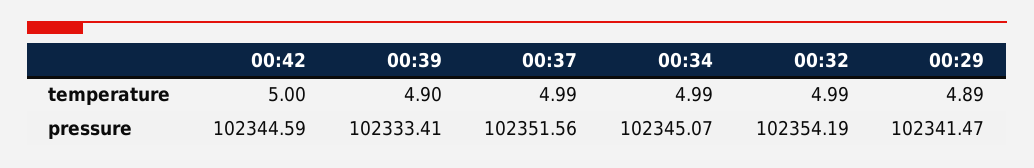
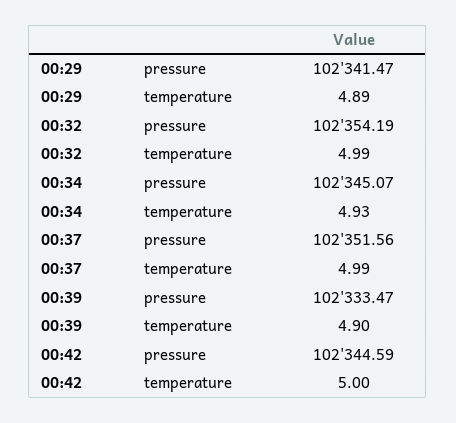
  {
    "00:42": {
      "temperature": 5,
      "pressure": 102344.59
    },
    "00:39": {
      "temperature": 4.9,
-     "pressure": 102333.41
+     "pressure": 102333.47
    },
    "00:37": {
      "temperature": 4.99,
      "pressure": 102351.56
    },
    "00:34": {
-     "temperature": 4.99,
+     "temperature": 4.93,
      "pressure": 102345.07
    },
    "00:32": {
      "temperature": 4.99,
      "pressure": 102354.19
    },
    "00:29": {
      "temperature": 4.89,
      "pressure": 102341.47
    }
  }

